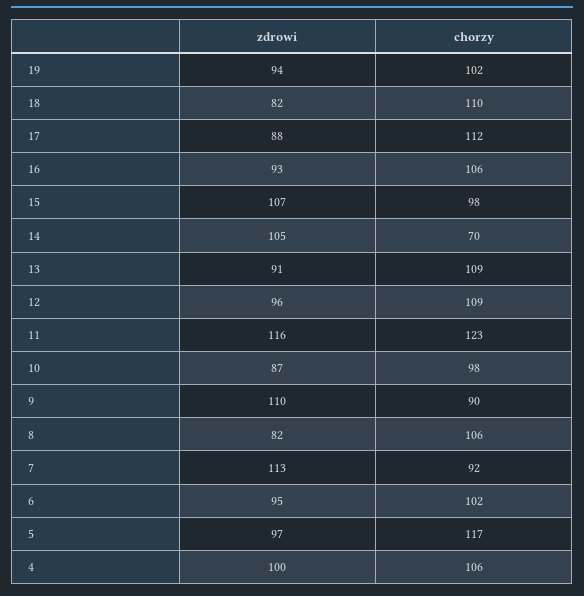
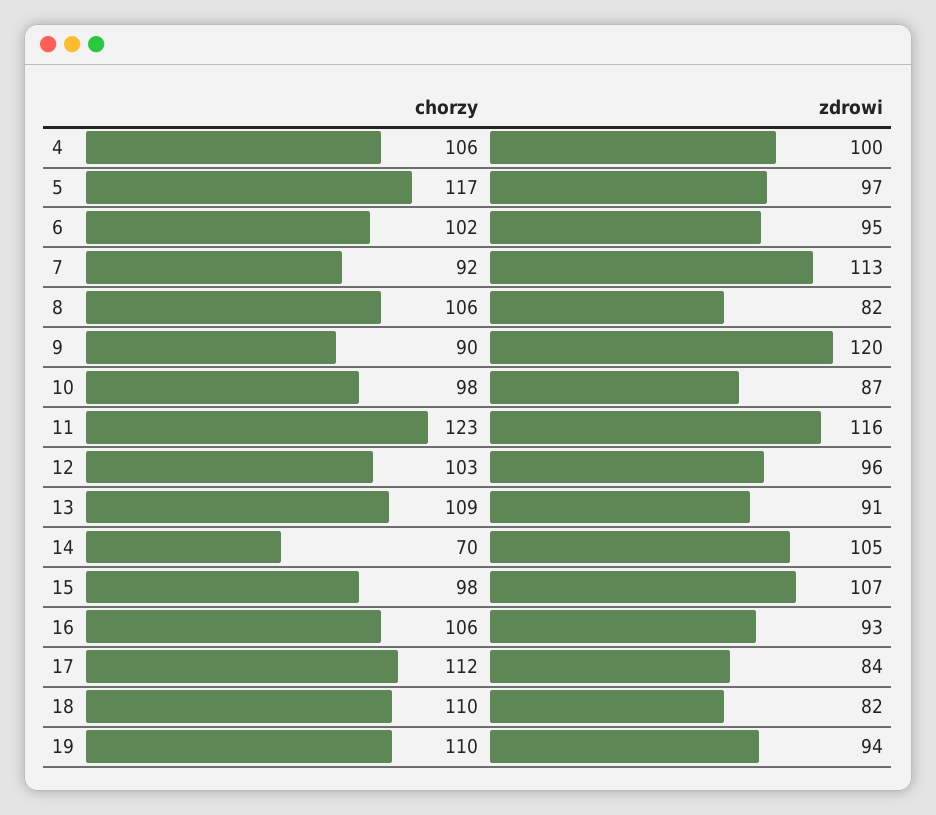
  {
    "zdrowi": {
      "19": 94,
      "18": 82,
-     "17": 88,
+     "17": 84,
      "16": 93,
      "15": 107,
      "14": 105,
      "13": 91,
      "12": 96,
      "11": 116,
      "10": 87,
-     "9": 110,
+     "9": 120,
      "8": 82,
      "7": 113,
      "6": 95,
      "5": 97,
      "4": 100
    },
    "chorzy": {
-     "19": 102,
+     "19": 110,
      "18": 110,
      "17": 112,
      "16": 106,
      "15": 98,
      "14": 70,
      "13": 109,
-     "12": 109,
+     "12": 103,
      "11": 123,
      "10": 98,
      "9": 90,
      "8": 106,
      "7": 92,
      "6": 102,
      "5": 117,
      "4": 106
    }
  }

